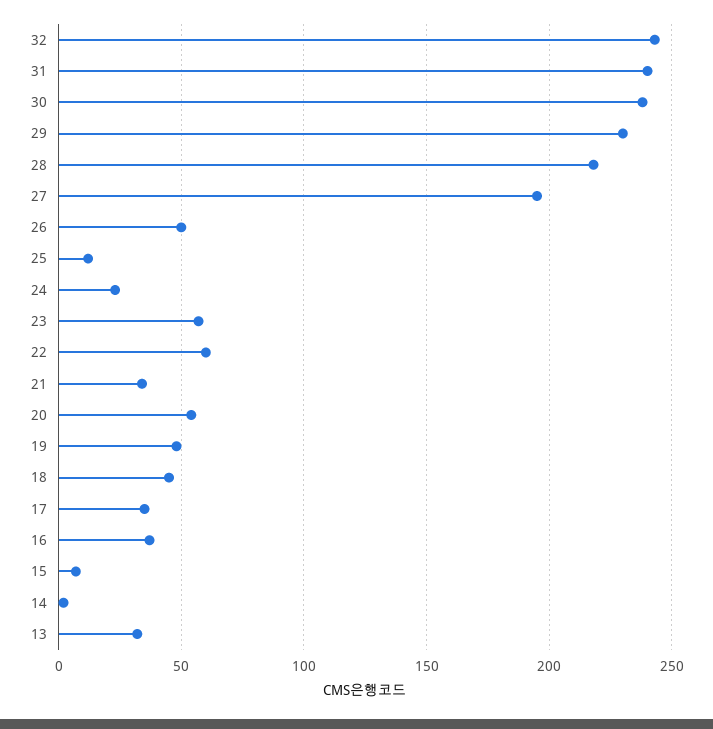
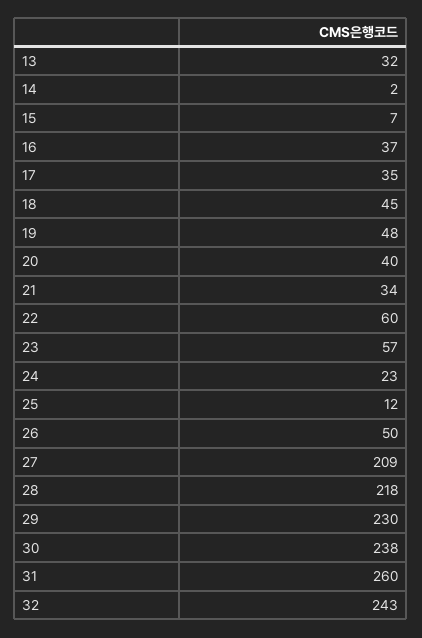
  {
    "32": 243,
-   "31": 240,
+   "31": 260,
    "30": 238,
    "29": 230,
    "28": 218,
-   "27": 195,
+   "27": 209,
    "26": 50,
    "25": 12,
    "24": 23,
    "23": 57,
    "22": 60,
    "21": 34,
-   "20": 55,
+   "20": 40,
    "19": 48,
    "18": 45,
    "17": 35,
    "16": 37,
    "15": 7,
    "14": 2,
    "13": 32
  }

